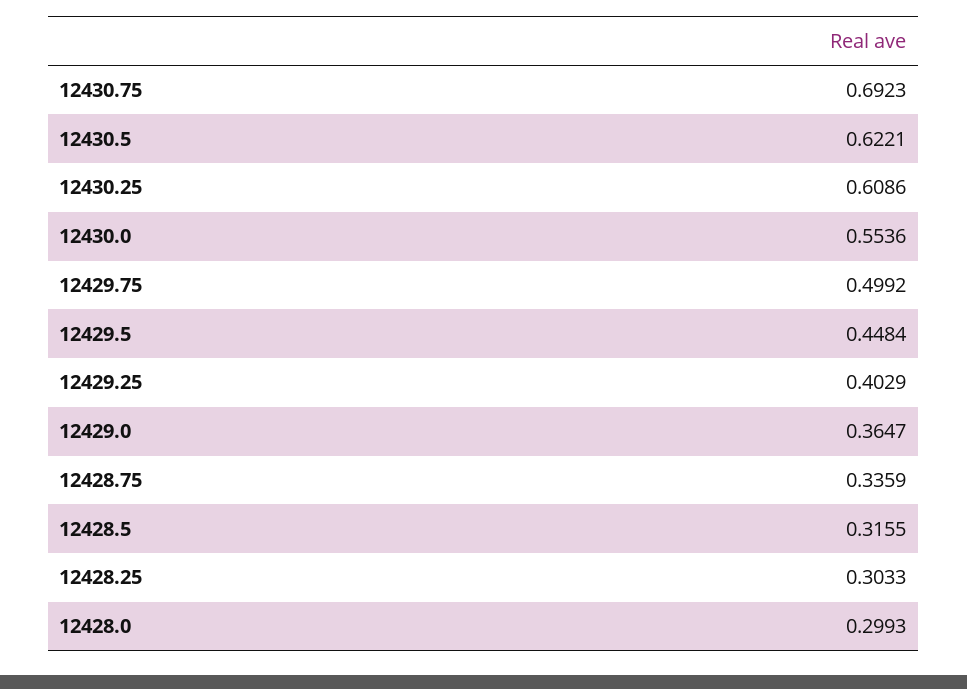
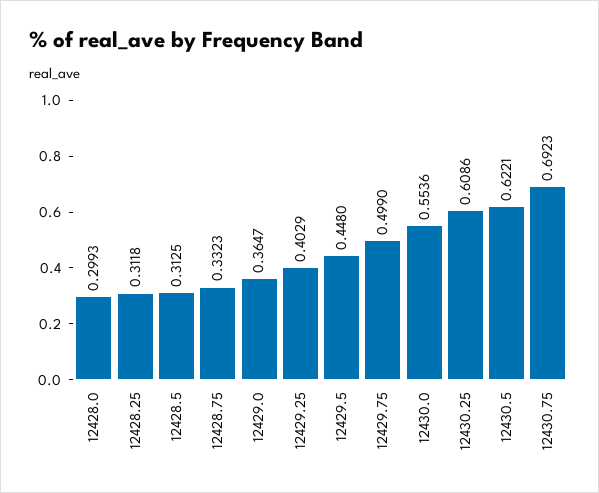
  {
    "12430.75": 0.6923,
    "12430.5": 0.6221,
    "12430.25": 0.6086,
    "12430.0": 0.5536,
-   "12429.75": 0.4992,
+   "12429.75": 0.499,
-   "12429.5": 0.4484,
+   "12429.5": 0.448,
    "12429.25": 0.4029,
    "12429.0": 0.3647,
-   "12428.75": 0.3359,
+   "12428.75": 0.3323,
-   "12428.5": 0.3155,
+   "12428.5": 0.3125,
-   "12428.25": 0.3033,
+   "12428.25": 0.3118,
    "12428.0": 0.2993
  }

